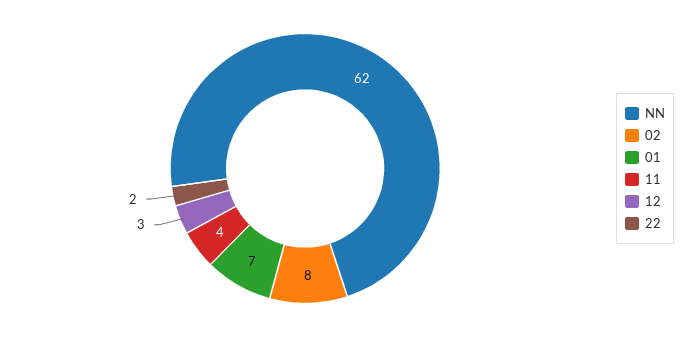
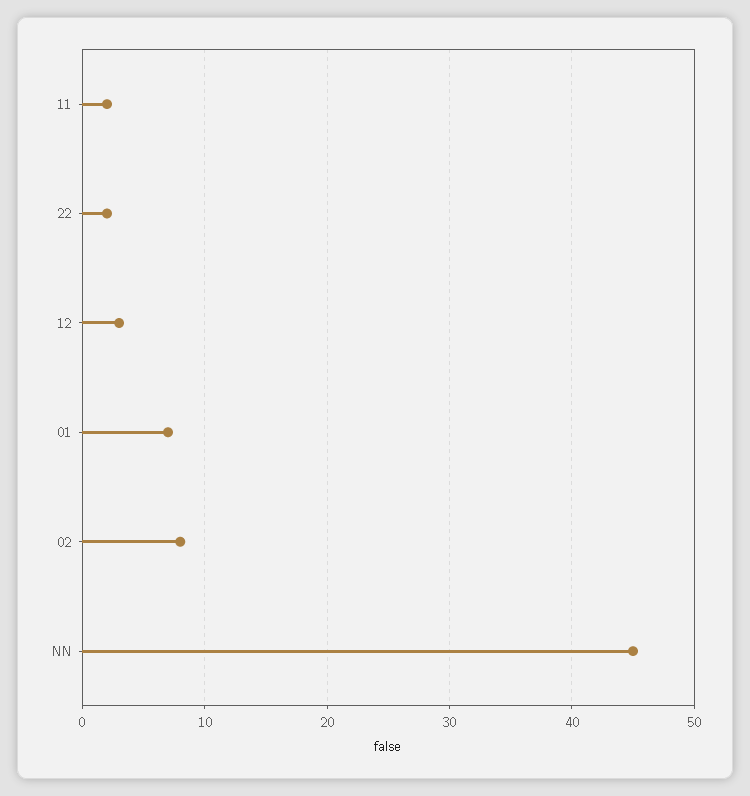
  {
-   "NN": 62,
+   "NN": 45,
    "02": 8,
    "01": 7,
-   "11": 4,
+   "11": 2,
    "12": 3,
    "22": 2
  }

